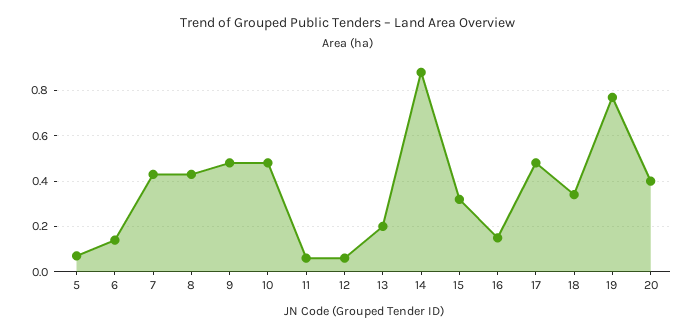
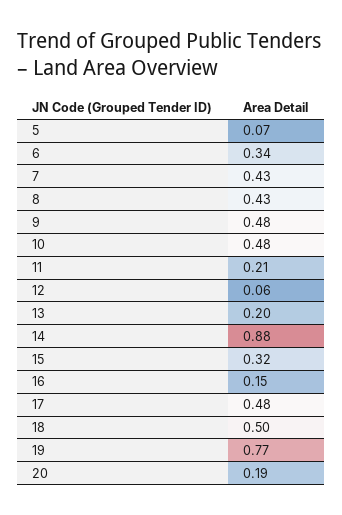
  {
    "5": 0.07,
-   "6": 0.15,
+   "6": 0.34,
    "7": 0.43,
    "8": 0.43,
    "9": 0.48,
    "10": 0.48,
-   "11": 0.05,
+   "11": 0.21,
    "12": 0.06,
    "13": 0.2,
    "14": 0.88,
    "15": 0.32,
    "16": 0.15,
    "17": 0.48,
-   "18": 0.35,
+   "18": 0.5,
    "19": 0.77,
-   "20": 0.4
+   "20": 0.19
  }

